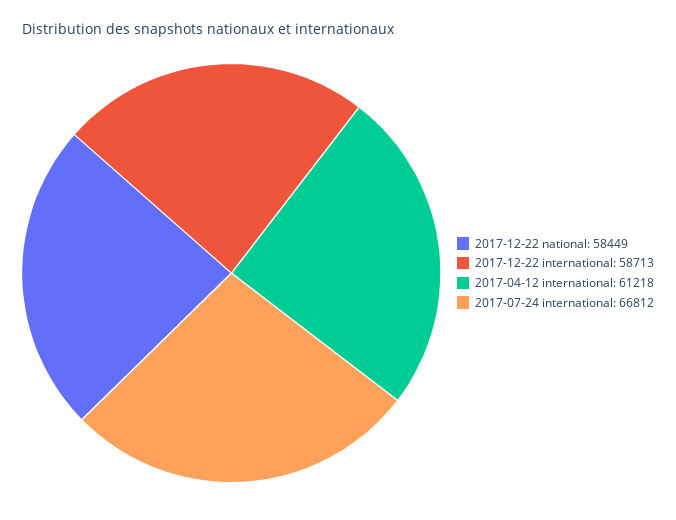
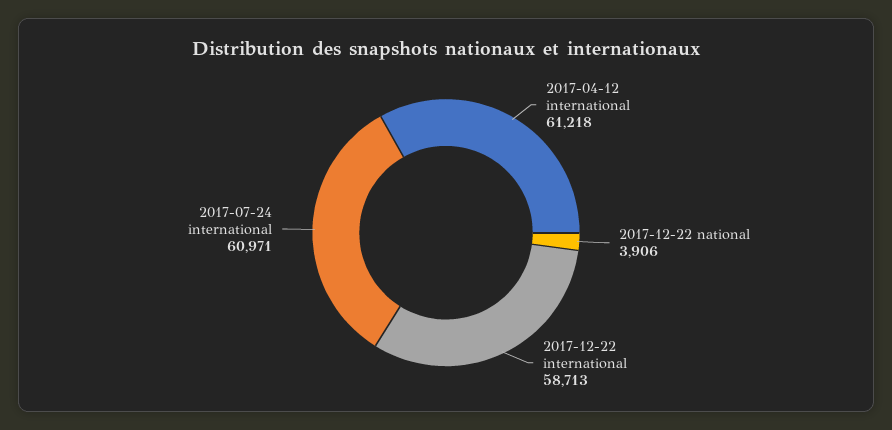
  {
-   "2017-12-22 national": 58449,
+   "2017-12-22 national": 3906,
    "2017-12-22 international": 58713,
    "2017-04-12 international": 61218,
-   "2017-07-24 international": 66812
+   "2017-07-24 international": 60971
  }

